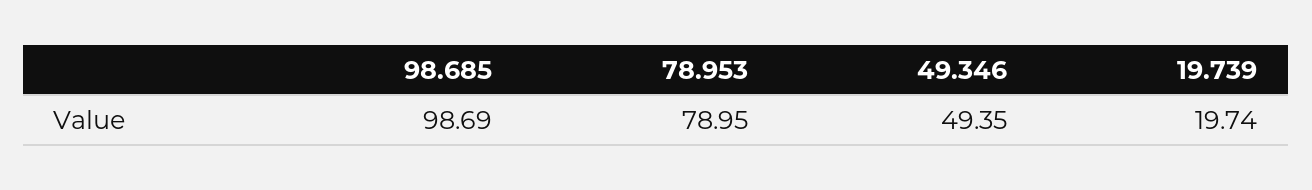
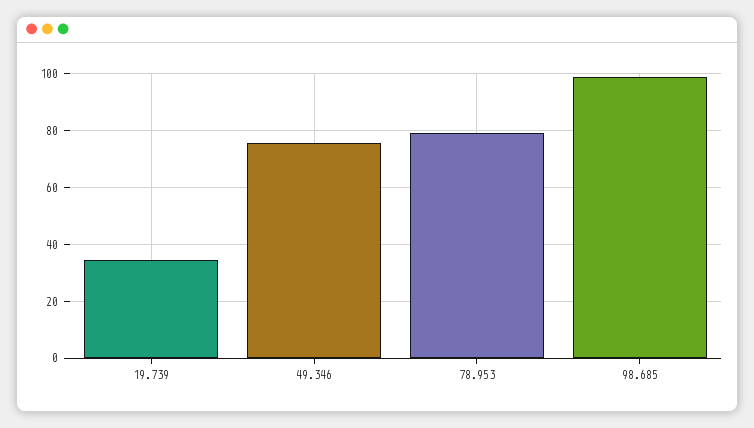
  {
    "98.685": 98.69,
    "78.953": 78.95,
-   "49.346": 49.35,
+   "49.346": 75,
-   "19.739": 19.74
+   "19.739": 35
  }

